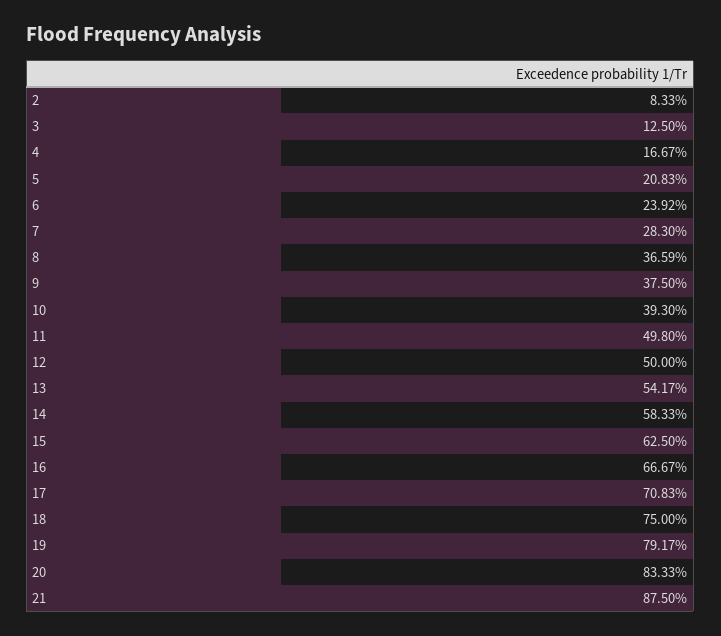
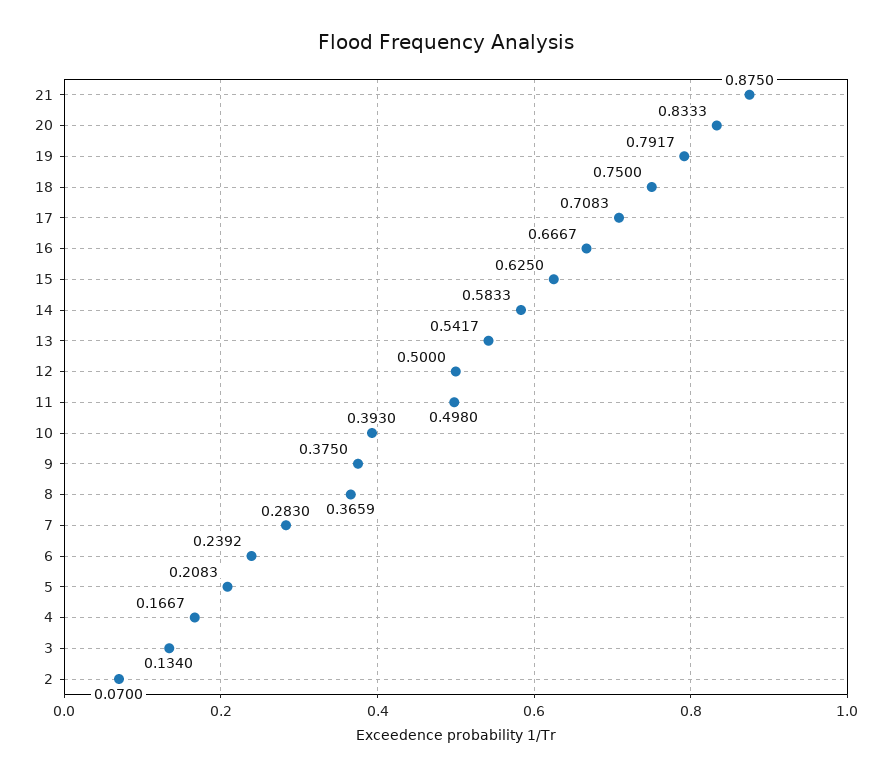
  {
-   "2": 0.0833,
+   "2": 0.07,
-   "3": 0.125,
+   "3": 0.134,
    "4": 0.1667,
    "5": 0.2083,
    "6": 0.2392,
    "7": 0.283,
    "8": 0.3659,
    "9": 0.375,
    "10": 0.393,
    "11": 0.498,
    "12": 0.5,
    "13": 0.5417,
    "14": 0.5833,
    "15": 0.625,
    "16": 0.6667,
    "17": 0.7083,
    "18": 0.75,
    "19": 0.7917,
    "20": 0.8333,
    "21": 0.875
  }

